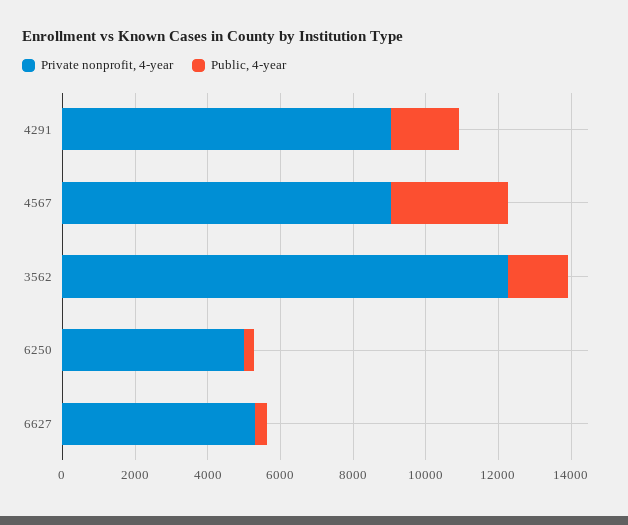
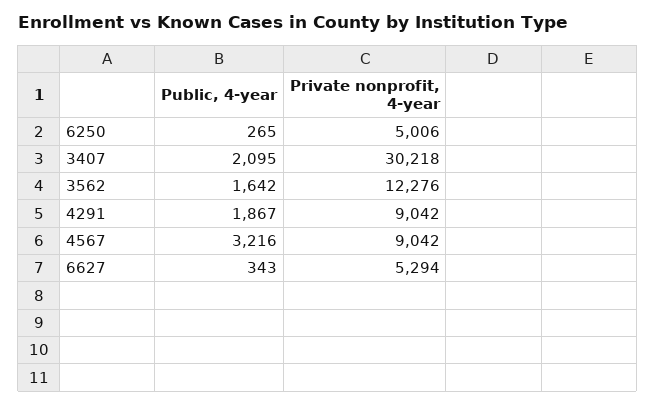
  {
    "Private nonprofit, 4-year": {
      "4291": 9042,
      "4567": 9042,
      "3562": 12276,
      "6250": 5006,
-     "6627": 5294
+     "6627": 5294,
+     "3407": 30218
    },
    "Public, 4-year": {
      "4291": 1867,
      "4567": 3216,
      "3562": 1642,
      "6250": 265,
-     "6627": 343
+     "6627": 343,
+     "3407": 2095
    }
  }

